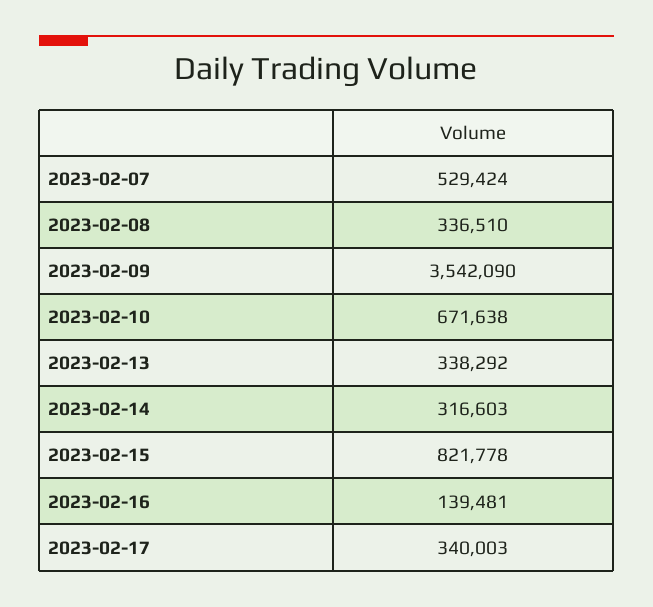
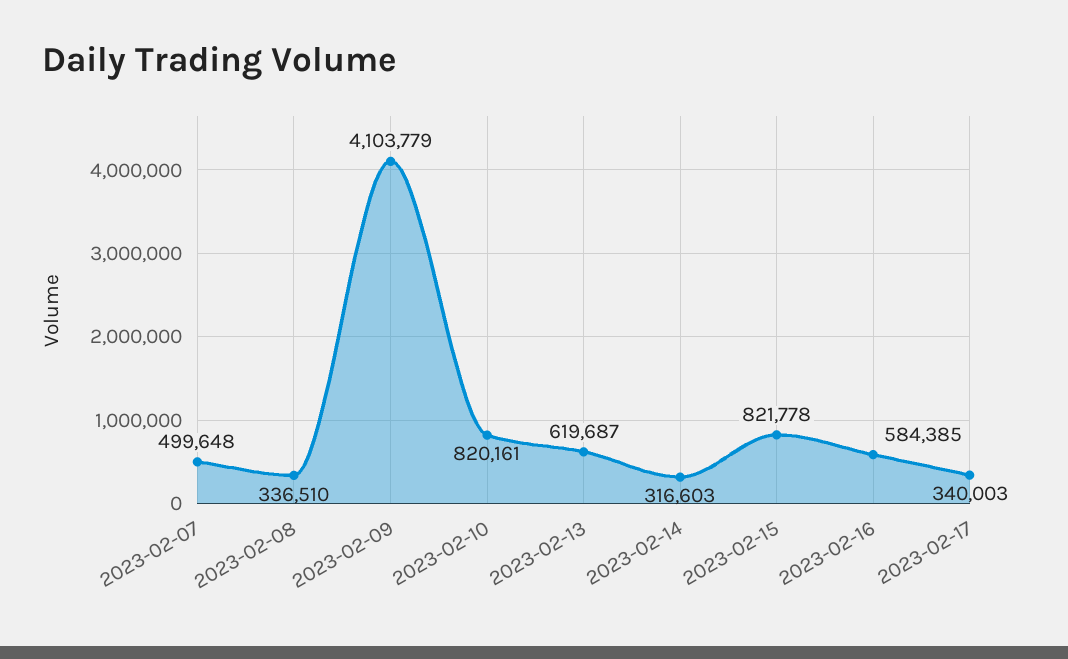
  {
-   "2023-02-07": 529424,
+   "2023-02-07": 499648,
    "2023-02-08": 336510,
-   "2023-02-09": 3542090,
+   "2023-02-09": 4103779,
-   "2023-02-10": 671638,
+   "2023-02-10": 820161,
-   "2023-02-13": 338292,
+   "2023-02-13": 619687,
    "2023-02-14": 316603,
    "2023-02-15": 821778,
-   "2023-02-16": 139481,
+   "2023-02-16": 584385,
    "2023-02-17": 340003
  }

